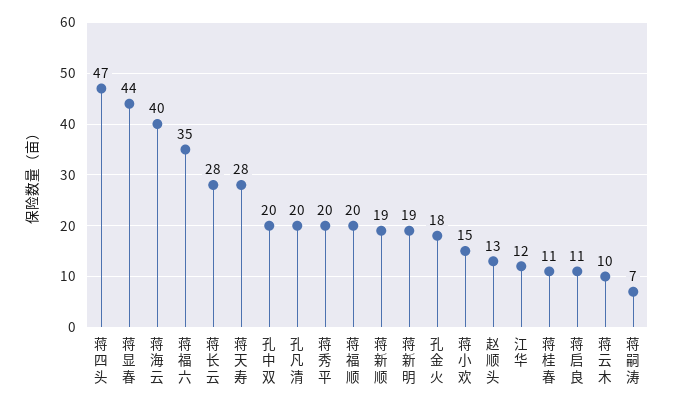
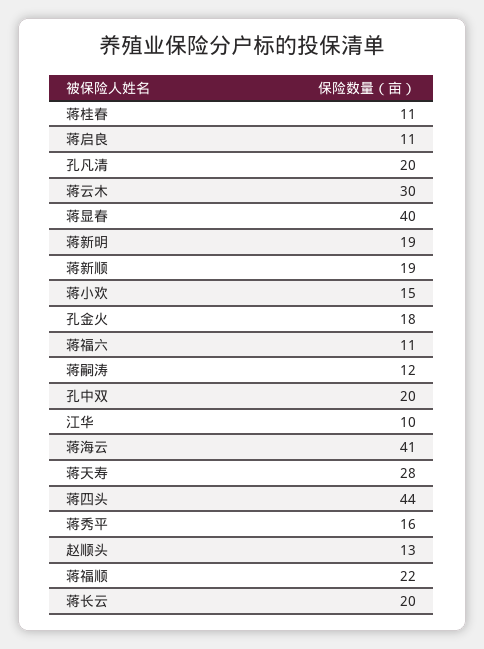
  {
-   "蒋四头": 47,
+   "蒋四头": 44,
-   "蒋显春": 44,
+   "蒋显春": 40,
-   "蒋海云": 40,
+   "蒋海云": 41,
-   "蒋福六": 35,
+   "蒋福六": 11,
-   "蒋长云": 28,
+   "蒋长云": 20,
    "蒋天寿": 28,
    "孔中双": 20,
    "孔凡清": 20,
-   "蒋秀平": 20,
+   "蒋秀平": 16,
-   "蒋福顺": 20,
+   "蒋福顺": 22,
    "蒋新顺": 19,
    "蒋新明": 19,
    "孔金火": 18,
    "蒋小欢": 15,
    "赵顺头": 13,
-   "江华": 12,
+   "江华": 10,
    "蒋桂春": 11,
    "蒋启良": 11,
-   "蒋云木": 10,
+   "蒋云木": 30,
-   "蒋嗣涛": 7
+   "蒋嗣涛": 12
  }

